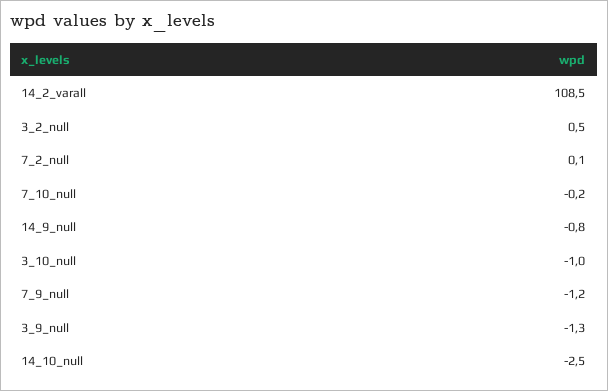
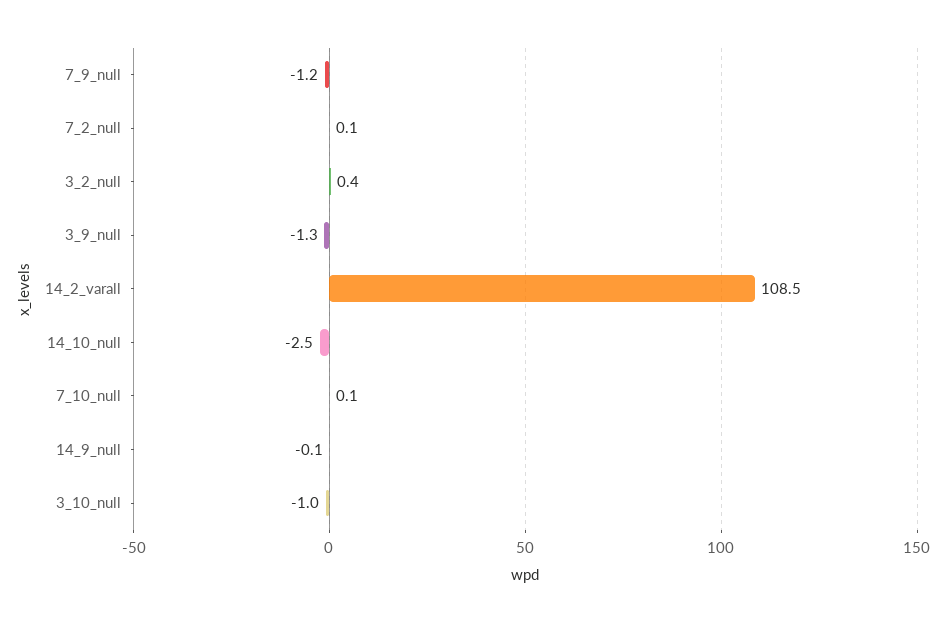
  {
    "14_2_varall": 108.5,
-   "3_2_null": 0.5,
+   "3_2_null": 0.4,
    "7_2_null": 0.1,
-   "7_10_null": -0.2,
+   "7_10_null": 0.1,
-   "14_9_null": -0.8,
+   "14_9_null": -0.1,
    "3_10_null": -1,
    "7_9_null": -1.2,
    "3_9_null": -1.3,
    "14_10_null": -2.5
  }

